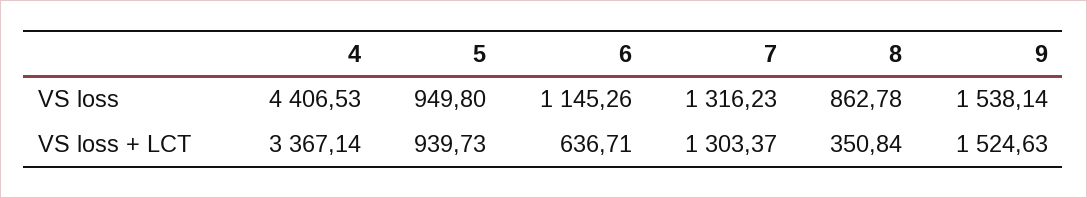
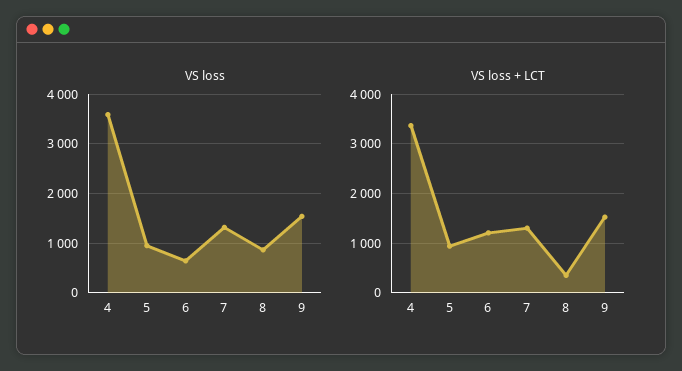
  {
    "VS loss": {
-     "4": 4406.53,
+     "4": 3600,
      "5": 949.8,
-     "6": 1145.26,
+     "6": 600,
      "7": 1316.23,
      "8": 862.78,
      "9": 1538.14
    },
    "VS loss + LCT": {
      "4": 3367.14,
      "5": 939.73,
-     "6": 636.71,
+     "6": 1200,
      "7": 1303.37,
      "8": 350.84,
      "9": 1524.63
    }
  }

